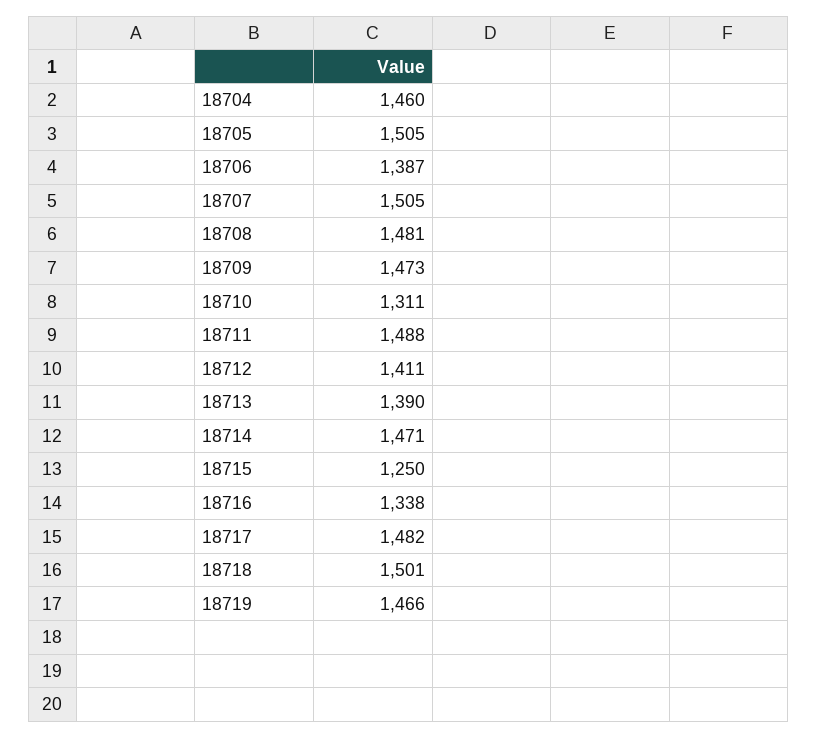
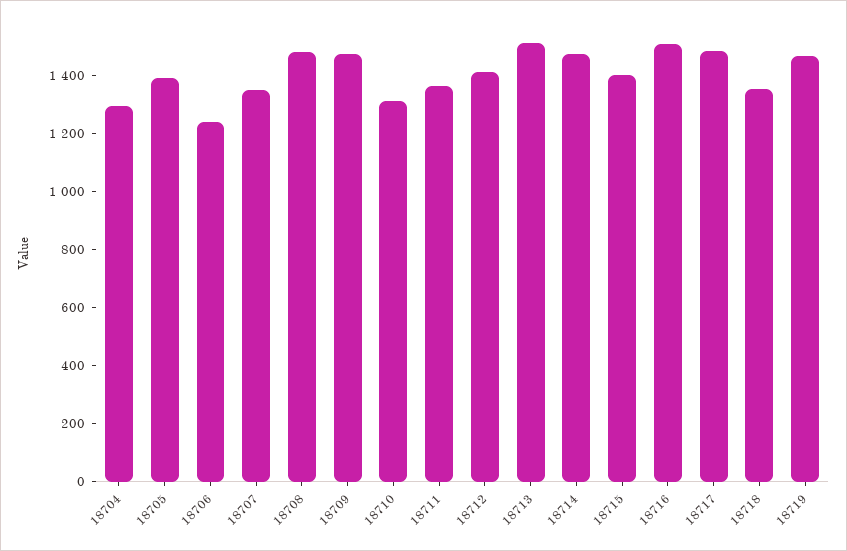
  {
-   "18704": 1460,
+   "18704": 1300,
-   "18705": 1505,
+   "18705": 1400,
-   "18706": 1387,
+   "18706": 1250,
-   "18707": 1505,
+   "18707": 1350,
    "18708": 1481,
    "18709": 1473,
    "18710": 1311,
-   "18711": 1488,
+   "18711": 1350,
    "18712": 1411,
-   "18713": 1390,
+   "18713": 1500,
    "18714": 1471,
-   "18715": 1250,
+   "18715": 1400,
-   "18716": 1338,
+   "18716": 1500,
    "18717": 1482,
-   "18718": 1501,
+   "18718": 1350,
    "18719": 1466
  }

